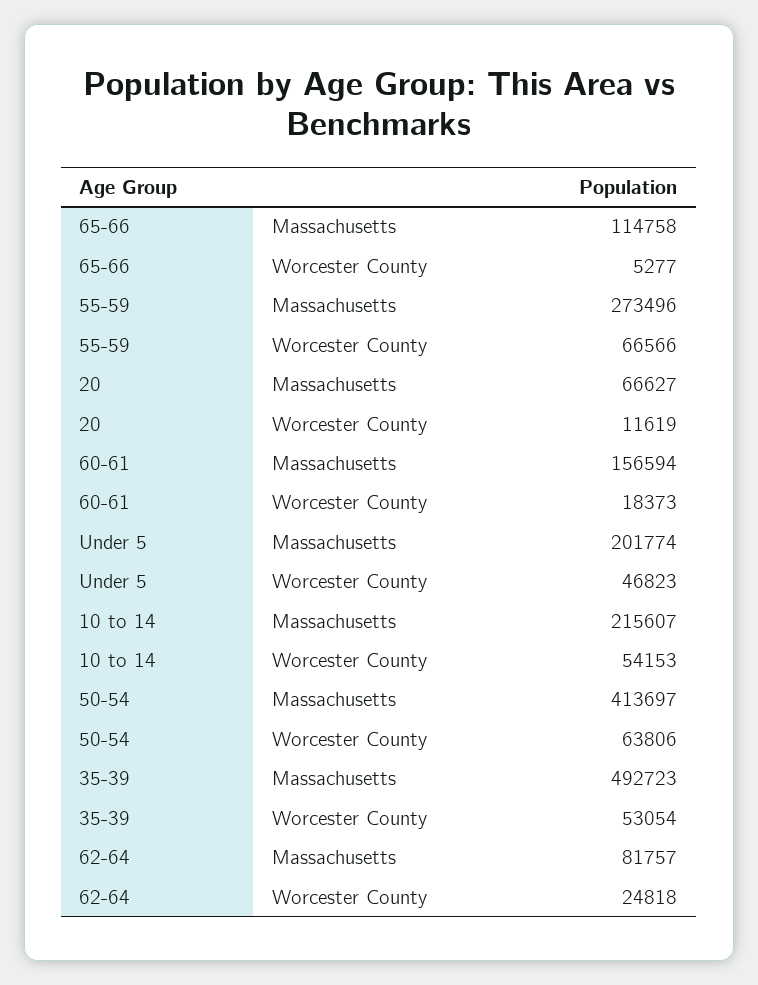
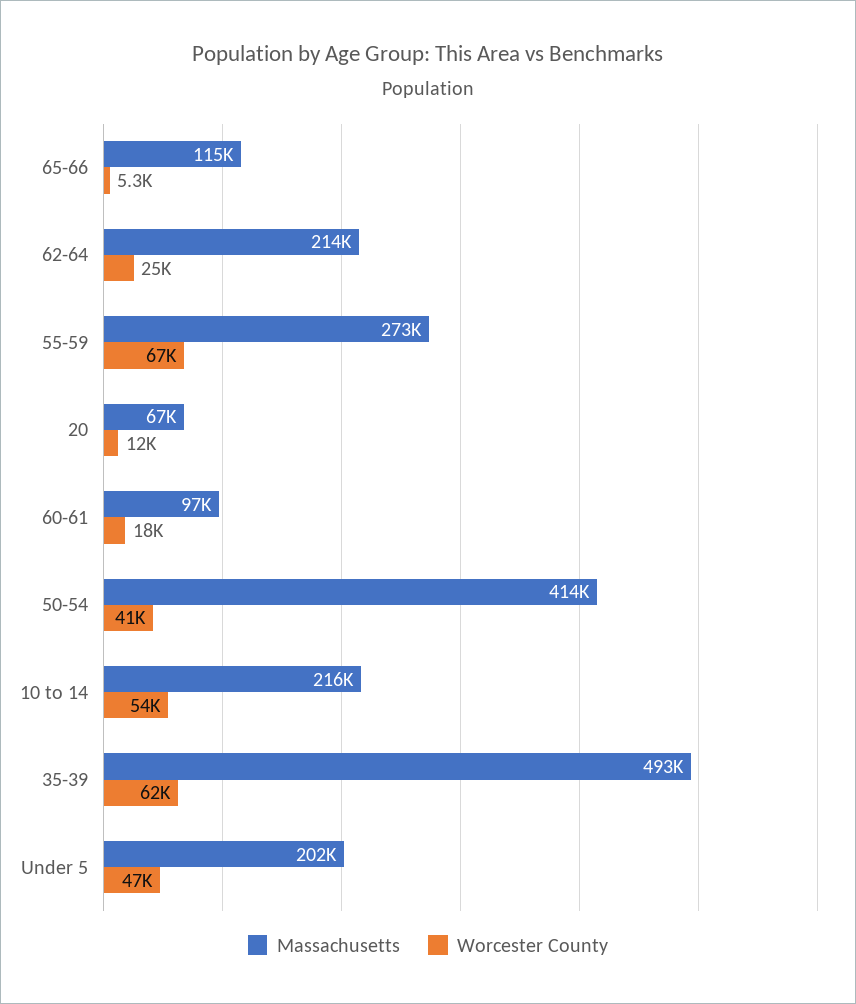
  {
    "Massachusetts": {
      "65-66": 114758,
      "55-59": 273496,
      "20": 66627,
-     "60-61": 156594,
+     "60-61": 97000,
      "Under 5": 201774,
      "10 to 14": 215607,
      "50-54": 413697,
      "35-39": 492723,
-     "62-64": 81757
+     "62-64": 214000
    },
    "Worcester County": {
      "65-66": 5277,
      "55-59": 66566,
      "20": 11619,
      "60-61": 18373,
      "Under 5": 46823,
      "10 to 14": 54153,
-     "50-54": 63806,
+     "50-54": 41000,
-     "35-39": 53054,
+     "35-39": 62000,
      "62-64": 24818
    }
  }

